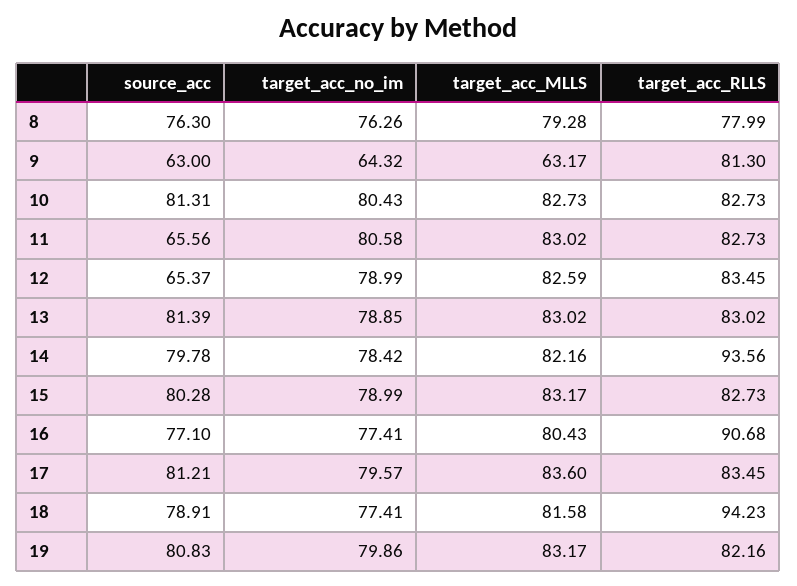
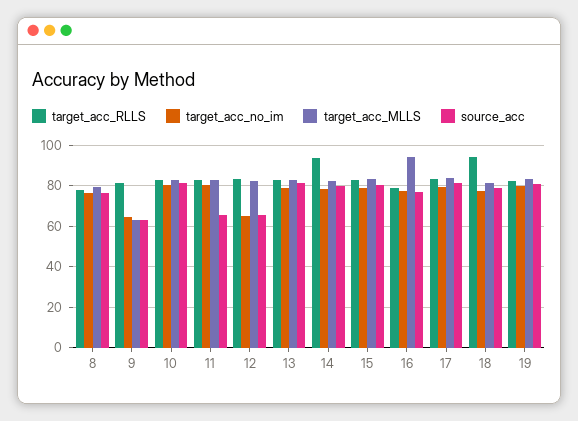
  {
    "source_acc": {
      "8": 76.3,
      "9": 63,
      "10": 81.31,
      "11": 65.56,
      "12": 65.37,
      "13": 81.39,
      "14": 79.78,
      "15": 80.28,
      "16": 77.1,
      "17": 81.21,
      "18": 78.91,
      "19": 80.83
    },
    "target_acc_no_im": {
      "8": 76.26,
      "9": 64.32,
      "10": 80.43,
      "11": 80.58,
-     "12": 78.99,
+     "12": 65,
      "13": 78.85,
      "14": 78.42,
      "15": 78.99,
      "16": 77.41,
      "17": 79.57,
      "18": 77.41,
      "19": 79.86
    },
    "target_acc_MLLS": {
      "8": 79.28,
      "9": 63.17,
      "10": 82.73,
      "11": 83.02,
      "12": 82.59,
      "13": 83.02,
      "14": 82.16,
      "15": 83.17,
-     "16": 80.43,
+     "16": 95,
      "17": 83.6,
      "18": 81.58,
      "19": 83.17
    },
    "target_acc_RLLS": {
      "8": 77.99,
      "9": 81.3,
      "10": 82.73,
      "11": 82.73,
      "12": 83.45,
      "13": 83.02,
      "14": 93.56,
      "15": 82.73,
-     "16": 90.68,
+     "16": 80,
      "17": 83.45,
      "18": 94.23,
      "19": 82.16
    }
  }

